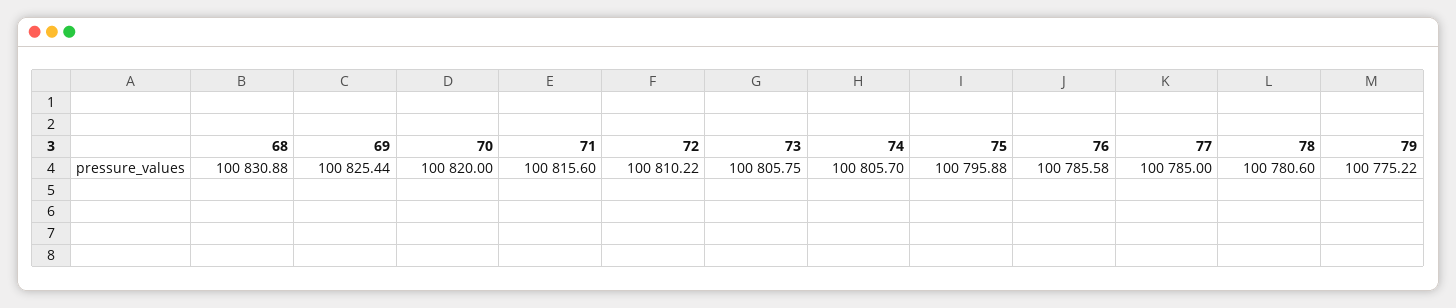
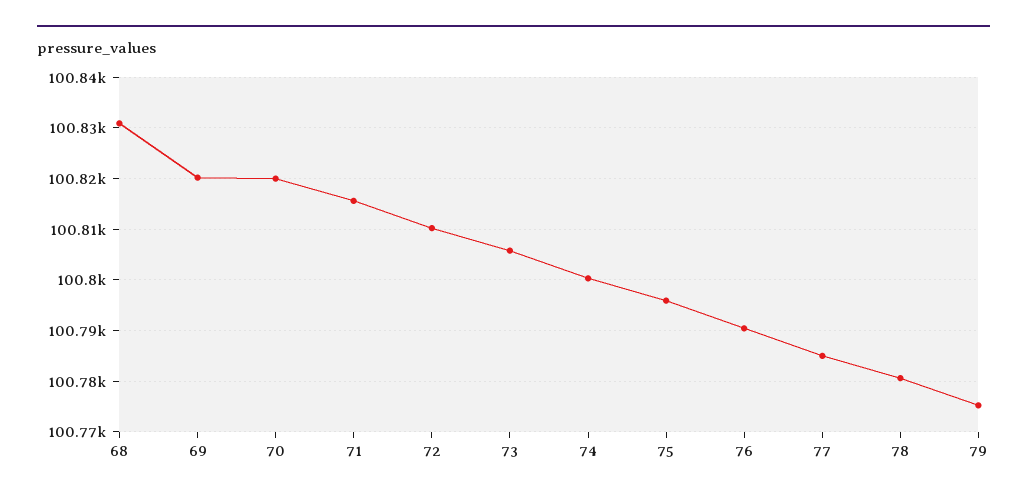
  {
    "68": 100830.88,
-   "69": 100825.44,
+   "69": 100820,
    "70": 100820,
    "71": 100815.6,
    "72": 100810.22,
    "73": 100805.75,
-   "74": 100805.7,
+   "74": 100800,
    "75": 100795.88,
-   "76": 100785.58,
+   "76": 100790,
    "77": 100785,
    "78": 100780.6,
    "79": 100775.22
  }

